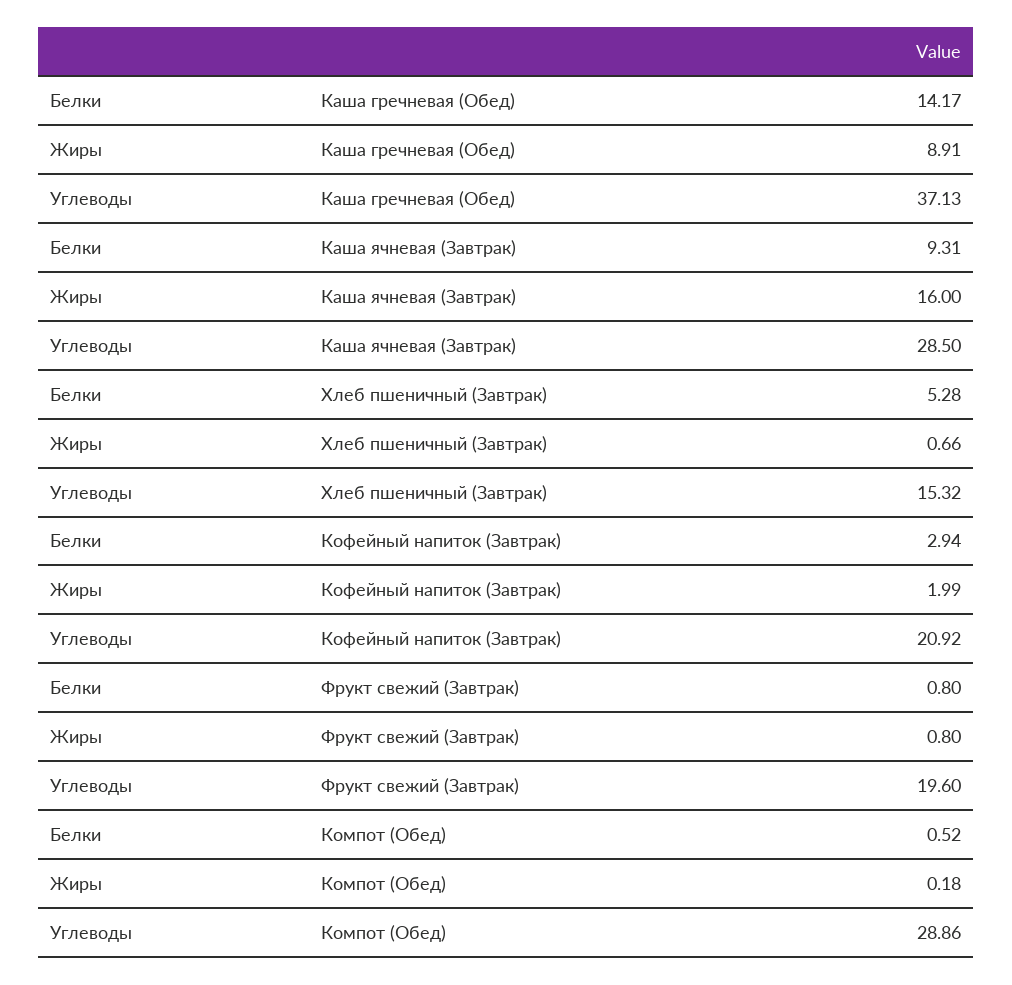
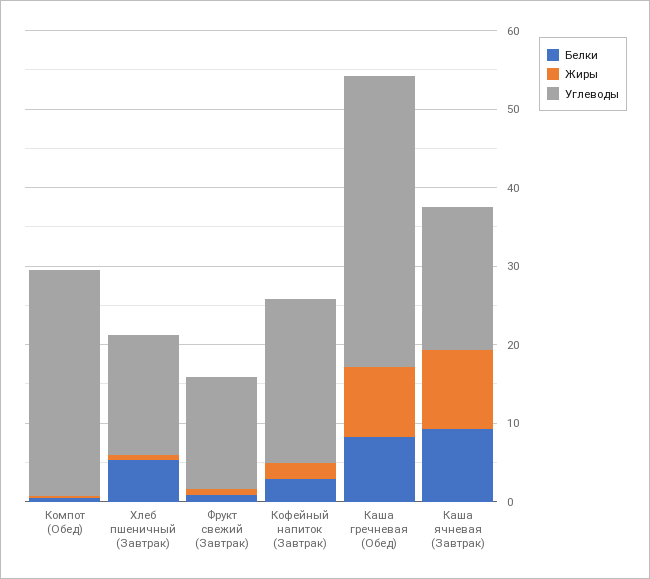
  {
    "Белки": {
-     "Каша гречневая (Обед)": 14.17,
+     "Каша гречневая (Обед)": 8,
      "Каша ячневая (Завтрак)": 9.31,
      "Хлеб пшеничный (Завтрак)": 5.28,
      "Кофейный напиток (Завтрак)": 2.94,
      "Фрукт свежий (Завтрак)": 0.8,
      "Компот (Обед)": 0.52
    },
    "Жиры": {
      "Каша гречневая (Обед)": 8.91,
-     "Каша ячневая (Завтрак)": 16,
+     "Каша ячневая (Завтрак)": 10,
      "Хлеб пшеничный (Завтрак)": 0.66,
      "Кофейный напиток (Завтрак)": 1.99,
      "Фрукт свежий (Завтрак)": 0.8,
      "Компот (Обед)": 0.18
    },
    "Углеводы": {
      "Каша гречневая (Обед)": 37.13,
-     "Каша ячневая (Завтрак)": 28.5,
+     "Каша ячневая (Завтрак)": 18,
      "Хлеб пшеничный (Завтрак)": 15.32,
      "Кофейный напиток (Завтрак)": 20.92,
-     "Фрукт свежий (Завтрак)": 19.6,
+     "Фрукт свежий (Завтрак)": 14,
      "Компот (Обед)": 28.86
    }
  }

